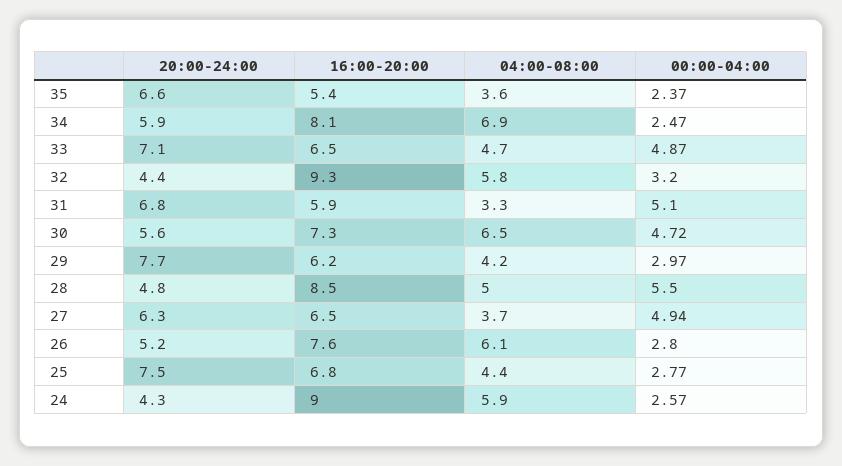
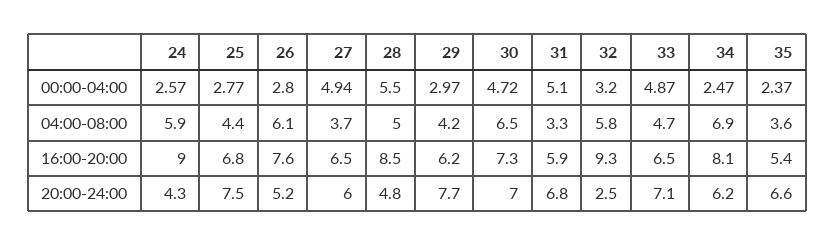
  {
    "20:00-24:00": {
      "35": 6.6,
-     "34": 5.9,
+     "34": 6.2,
      "33": 7.1,
-     "32": 4.4,
+     "32": 2.5,
      "31": 6.8,
-     "30": 5.6,
+     "30": 7,
      "29": 7.7,
      "28": 4.8,
-     "27": 6.3,
+     "27": 6,
      "26": 5.2,
      "25": 7.5,
      "24": 4.3
    },
    "16:00-20:00": {
      "35": 5.4,
      "34": 8.1,
      "33": 6.5,
      "32": 9.3,
      "31": 5.9,
      "30": 7.3,
      "29": 6.2,
      "28": 8.5,
      "27": 6.5,
      "26": 7.6,
      "25": 6.8,
      "24": 9
    },
    "04:00-08:00": {
      "35": 3.6,
      "34": 6.9,
      "33": 4.7,
      "32": 5.8,
      "31": 3.3,
      "30": 6.5,
      "29": 4.2,
      "28": 5,
      "27": 3.7,
      "26": 6.1,
      "25": 4.4,
      "24": 5.9
    },
    "00:00-04:00": {
      "35": 2.37,
      "34": 2.47,
      "33": 4.87,
      "32": 3.2,
      "31": 5.1,
      "30": 4.72,
      "29": 2.97,
      "28": 5.5,
      "27": 4.94,
      "26": 2.8,
      "25": 2.77,
      "24": 2.57
    }
  }

